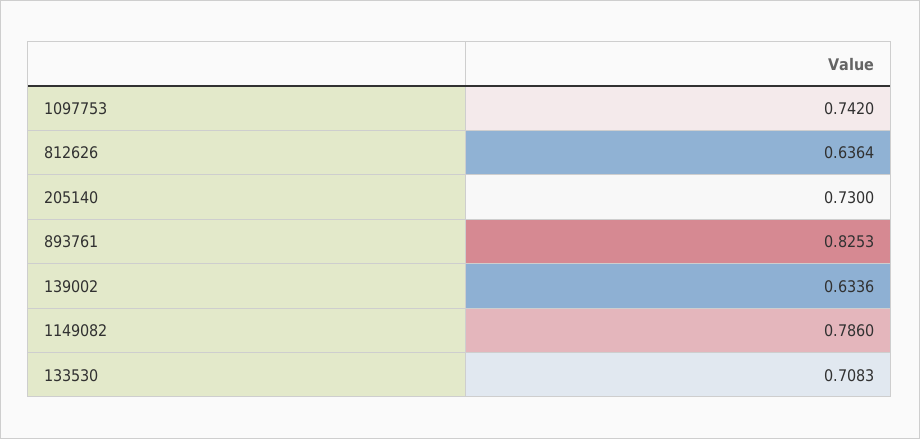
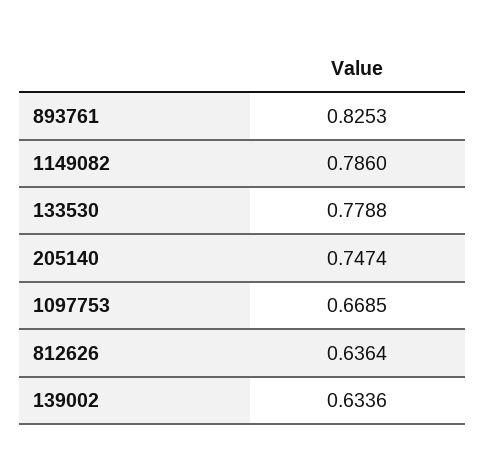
  {
-   "1097753": 0.742,
+   "1097753": 0.6685,
    "812626": 0.6364,
-   "205140": 0.73,
+   "205140": 0.7474,
    "893761": 0.8253,
    "139002": 0.6336,
    "1149082": 0.786,
-   "133530": 0.7083
+   "133530": 0.7788
  }

